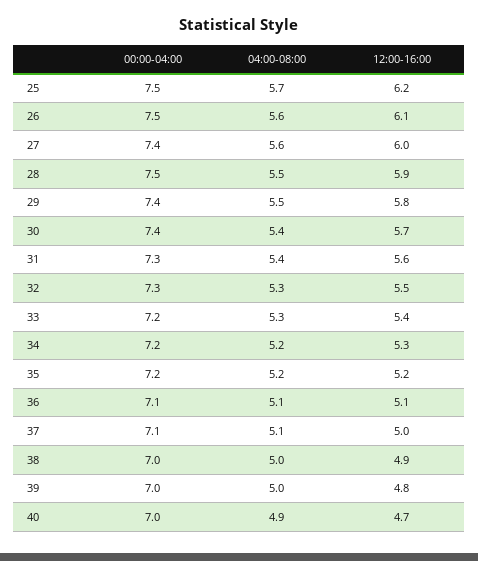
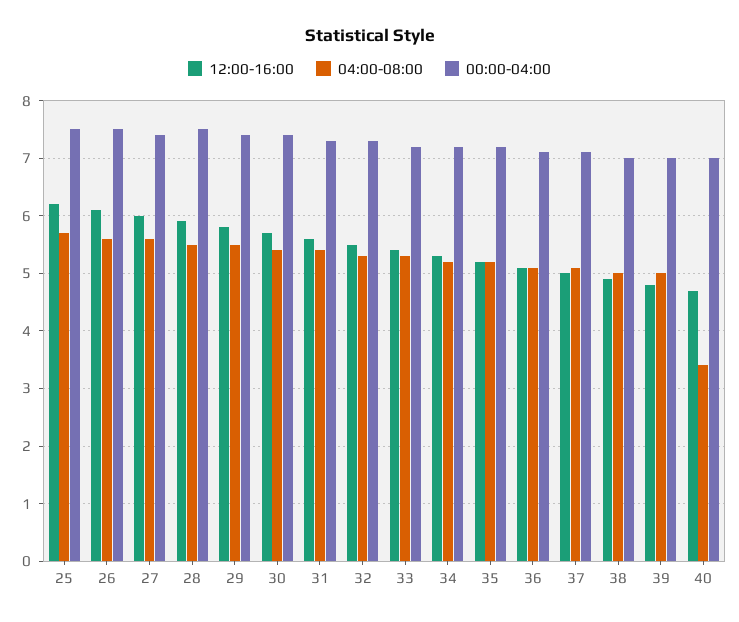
  {
    "00:00-04:00": {
      "25": 7.5,
      "26": 7.5,
      "27": 7.4,
      "28": 7.5,
      "29": 7.4,
      "30": 7.4,
      "31": 7.3,
      "32": 7.3,
      "33": 7.2,
      "34": 7.2,
      "35": 7.2,
      "36": 7.1,
      "37": 7.1,
      "38": 7,
      "39": 7,
      "40": 7
    },
    "04:00-08:00": {
      "25": 5.7,
      "26": 5.6,
      "27": 5.6,
      "28": 5.5,
      "29": 5.5,
      "30": 5.4,
      "31": 5.4,
      "32": 5.3,
      "33": 5.3,
      "34": 5.2,
      "35": 5.2,
      "36": 5.1,
      "37": 5.1,
      "38": 5,
      "39": 5,
-     "40": 4.9
+     "40": 3.5
    },
    "12:00-16:00": {
      "25": 6.2,
      "26": 6.1,
      "27": 6,
      "28": 5.9,
      "29": 5.8,
      "30": 5.7,
      "31": 5.6,
      "32": 5.5,
      "33": 5.4,
      "34": 5.3,
      "35": 5.2,
      "36": 5.1,
      "37": 5,
      "38": 4.9,
      "39": 4.8,
      "40": 4.7
    }
  }

